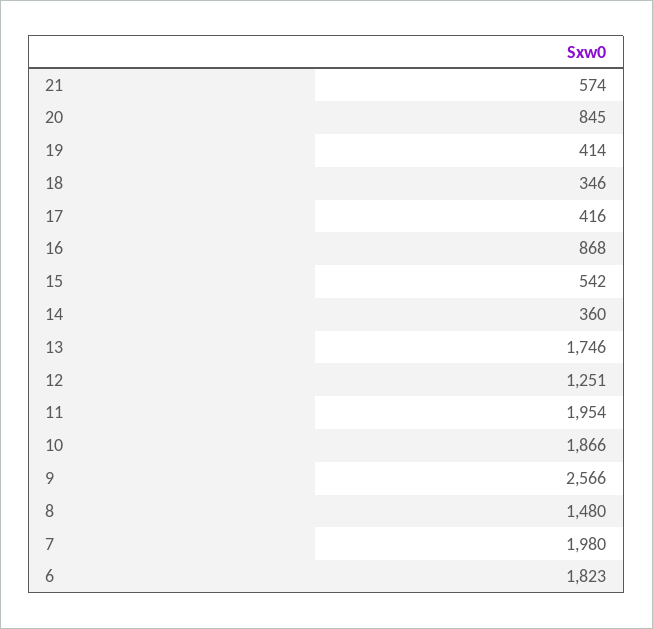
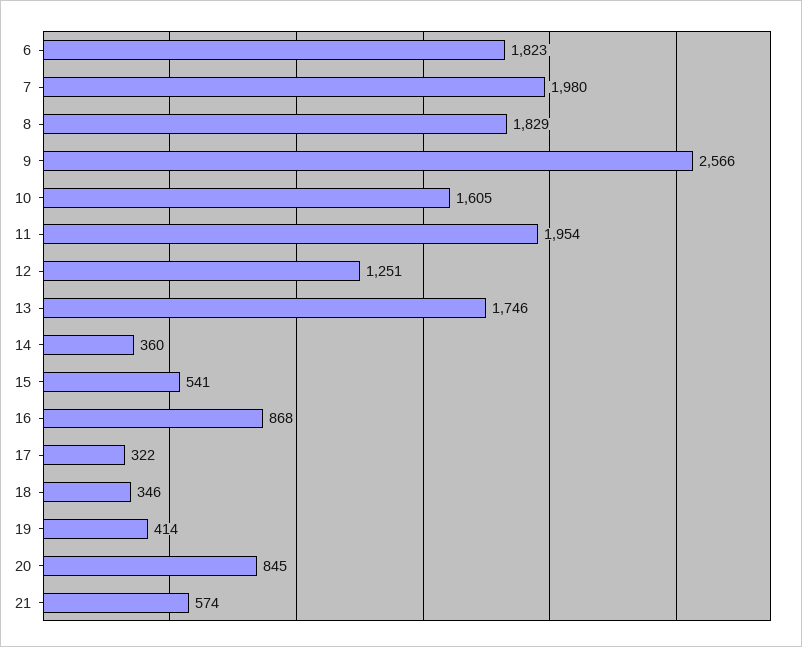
  {
    "21": 574,
    "20": 845,
    "19": 414,
    "18": 346,
-   "17": 416,
+   "17": 322,
    "16": 868,
-   "15": 542,
+   "15": 541,
    "14": 360,
    "13": 1746,
    "12": 1251,
    "11": 1954,
-   "10": 1866,
+   "10": 1605,
    "9": 2566,
-   "8": 1480,
+   "8": 1829,
    "7": 1980,
    "6": 1823
  }

